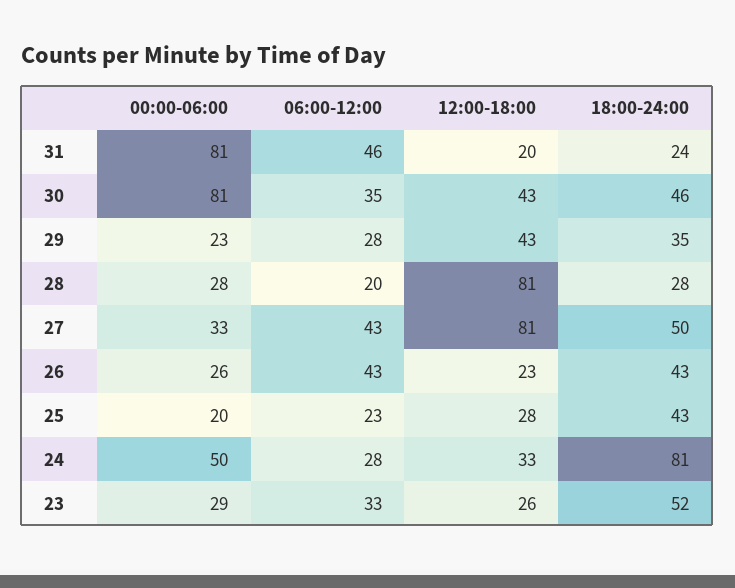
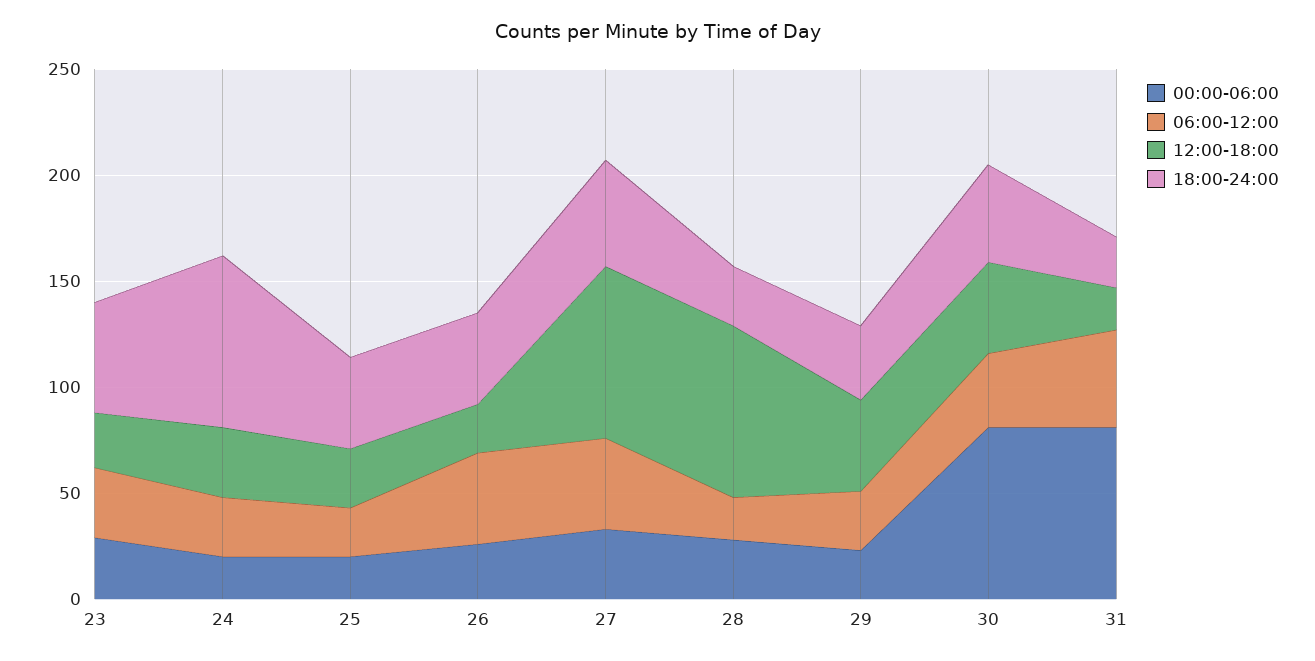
  {
    "00:00-06:00": {
      "31": 81,
      "30": 81,
      "29": 23,
      "28": 28,
      "27": 33,
      "26": 26,
      "25": 20,
-     "24": 50,
+     "24": 20,
      "23": 29
    },
    "06:00-12:00": {
      "31": 46,
      "30": 35,
      "29": 28,
      "28": 20,
      "27": 43,
      "26": 43,
      "25": 23,
      "24": 28,
      "23": 33
    },
    "12:00-18:00": {
      "31": 20,
      "30": 43,
      "29": 43,
      "28": 81,
      "27": 81,
      "26": 23,
      "25": 28,
      "24": 33,
      "23": 26
    },
    "18:00-24:00": {
      "31": 24,
      "30": 46,
      "29": 35,
      "28": 28,
      "27": 50,
      "26": 43,
      "25": 43,
      "24": 81,
      "23": 52
    }
  }

